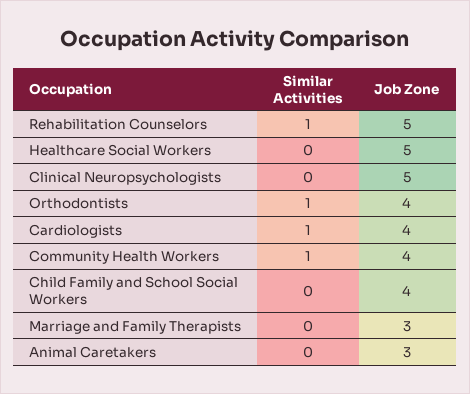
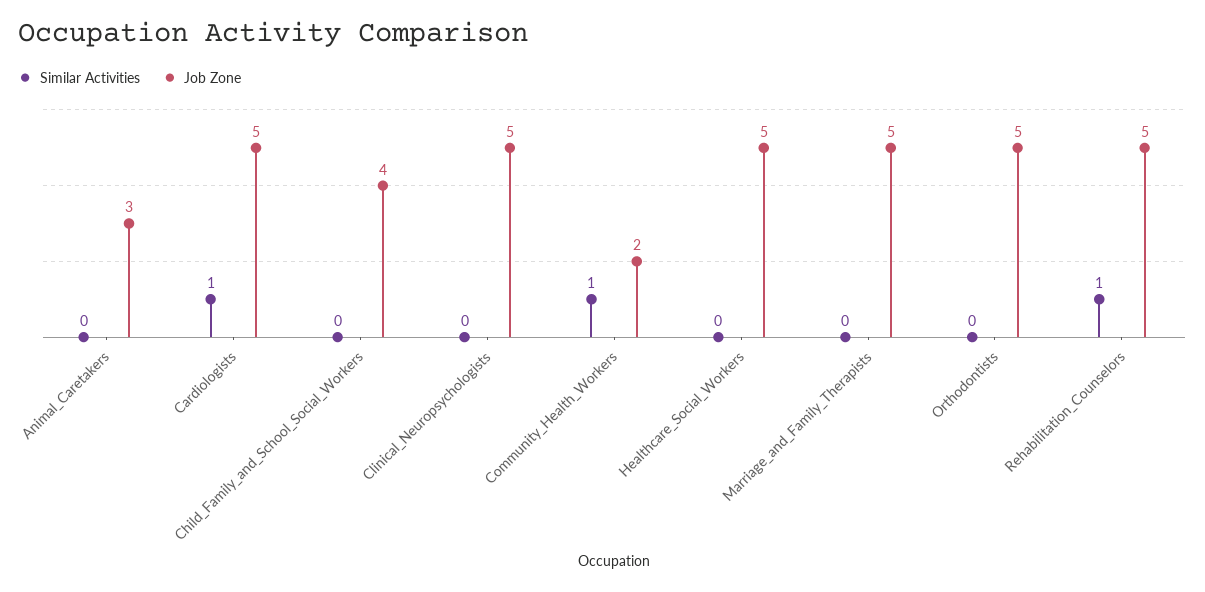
  {
    "Similar Activities": {
      "Rehabilitation Counselors": 1,
      "Healthcare Social Workers": 0,
      "Clinical Neuropsychologists": 0,
-     "Orthodontists": 1,
+     "Orthodontists": 0,
      "Cardiologists": 1,
      "Community Health Workers": 1,
      "Child Family and School Social Workers": 0,
      "Marriage and Family Therapists": 0,
      "Animal Caretakers": 0
    },
    "Job Zone": {
      "Rehabilitation Counselors": 5,
      "Healthcare Social Workers": 5,
      "Clinical Neuropsychologists": 5,
-     "Orthodontists": 4,
+     "Orthodontists": 5,
-     "Cardiologists": 4,
+     "Cardiologists": 5,
-     "Community Health Workers": 4,
+     "Community Health Workers": 2,
      "Child Family and School Social Workers": 4,
-     "Marriage and Family Therapists": 3,
+     "Marriage and Family Therapists": 5,
      "Animal Caretakers": 3
    }
  }

